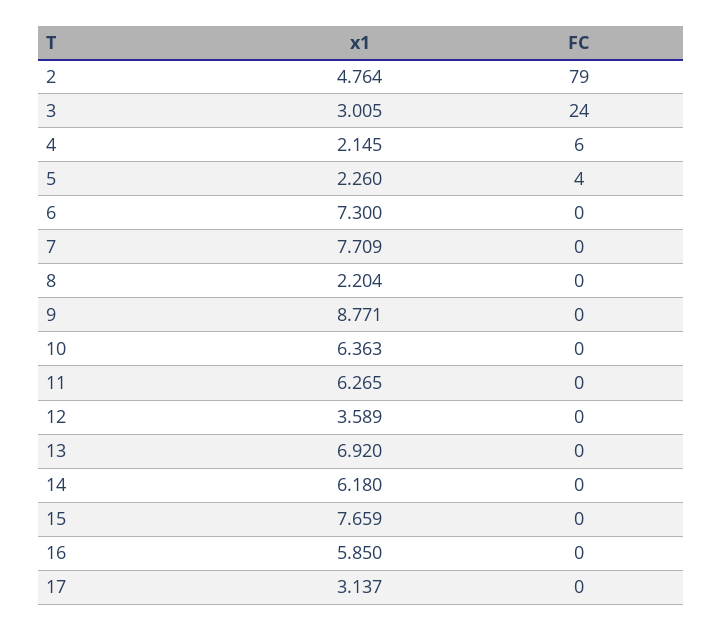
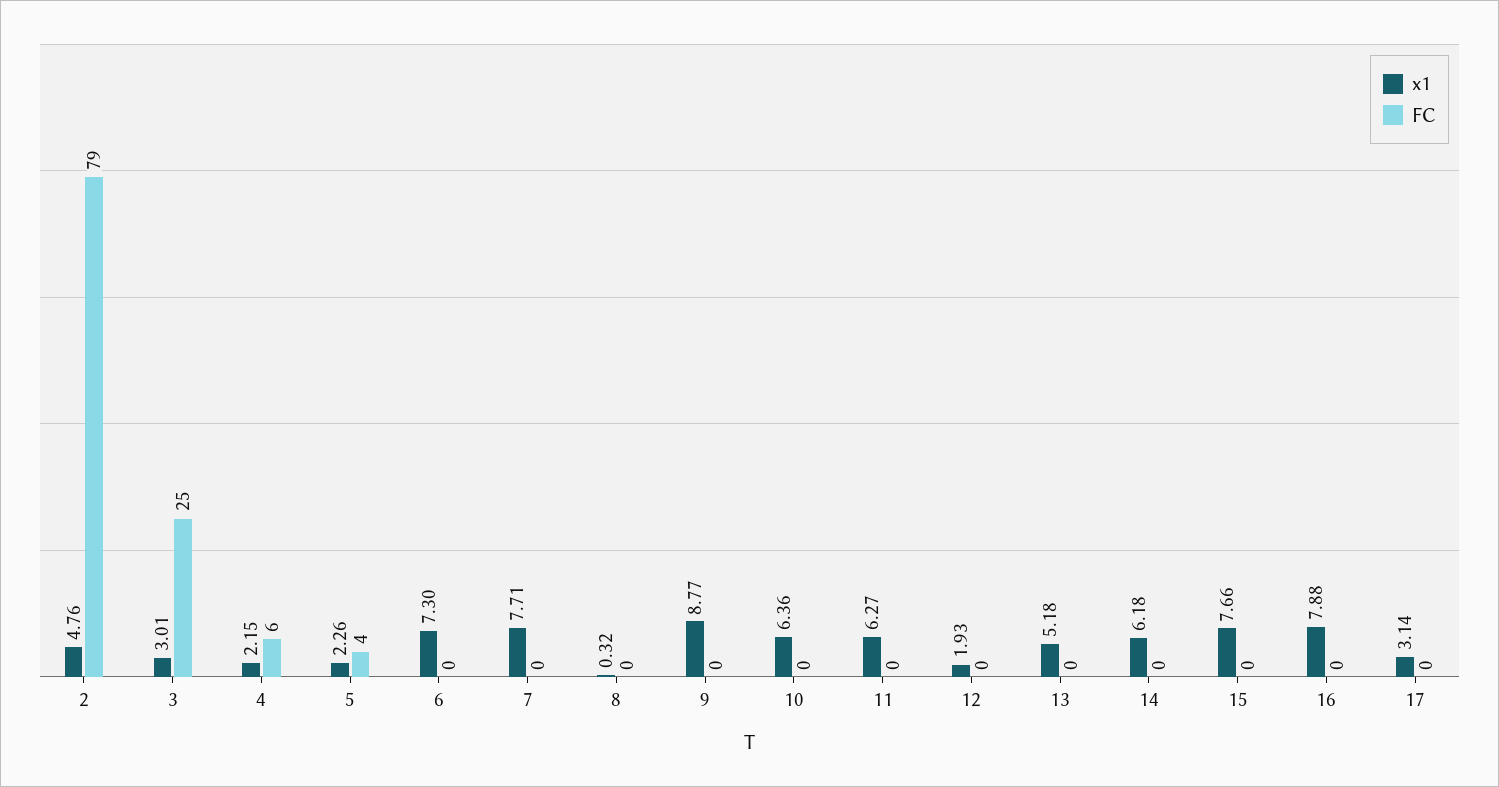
  {
    "x1": {
      "2": 4.764,
      "3": 3.005,
      "4": 2.145,
      "5": 2.26,
      "6": 7.3,
      "7": 7.709,
-     "8": 2.204,
+     "8": 0.32,
      "9": 8.771,
      "10": 6.363,
      "11": 6.265,
-     "12": 3.589,
+     "12": 1.93,
-     "13": 6.92,
+     "13": 5.18,
      "14": 6.18,
      "15": 7.659,
-     "16": 5.85,
+     "16": 7.88,
      "17": 3.137
    },
    "FC": {
      "2": 79,
-     "3": 24,
+     "3": 25,
      "4": 6,
      "5": 4,
      "6": 0,
      "7": 0,
      "8": 0,
      "9": 0,
      "10": 0,
      "11": 0,
      "12": 0,
      "13": 0,
      "14": 0,
      "15": 0,
      "16": 0,
      "17": 0
    }
  }

